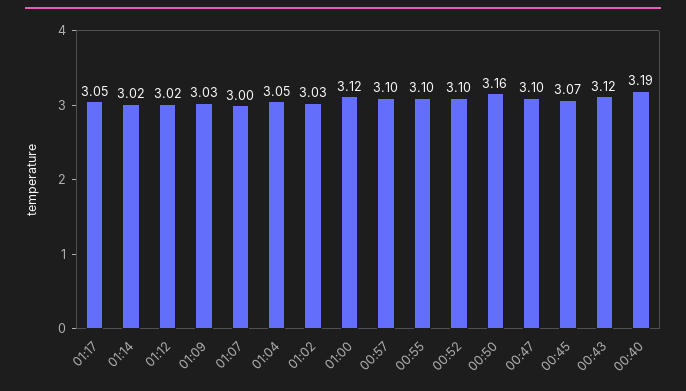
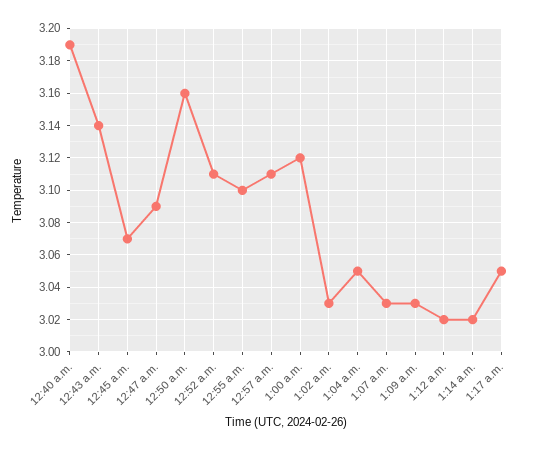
  {
    "01:17": 3.05,
    "01:14": 3.02,
    "01:12": 3.02,
    "01:09": 3.03,
-   "01:07": 3,
+   "01:07": 3.03,
    "01:04": 3.05,
    "01:02": 3.03,
    "01:00": 3.12,
-   "00:57": 3.1,
+   "00:57": 3.11,
    "00:55": 3.1,
-   "00:52": 3.1,
+   "00:52": 3.11,
    "00:50": 3.16,
-   "00:47": 3.1,
+   "00:47": 3.09,
    "00:45": 3.07,
-   "00:43": 3.12,
+   "00:43": 3.14,
    "00:40": 3.19
  }

